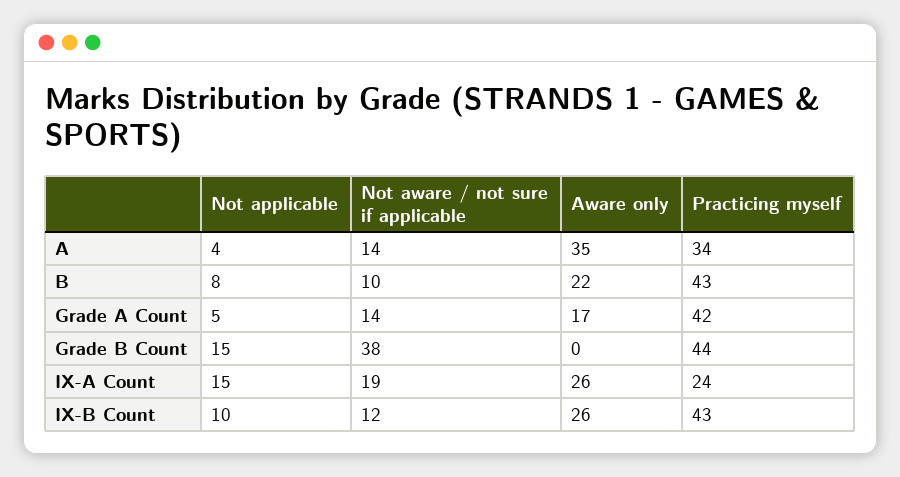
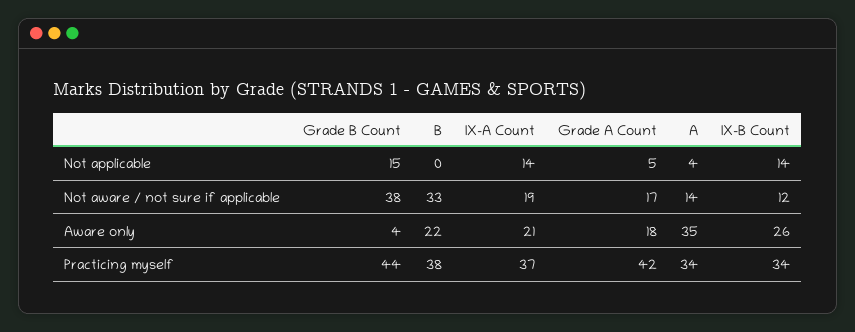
  {
    "Not applicable": {
      "A": 4,
-     "B": 8,
+     "B": 0,
      "Grade A Count": 5,
      "Grade B Count": 15,
-     "IX-A Count": 15,
+     "IX-A Count": 14,
-     "IX-B Count": 10
+     "IX-B Count": 14
    },
    "Not aware / not sure if applicable": {
      "A": 14,
-     "B": 10,
+     "B": 33,
-     "Grade A Count": 14,
+     "Grade A Count": 17,
      "Grade B Count": 38,
      "IX-A Count": 19,
      "IX-B Count": 12
    },
    "Aware only": {
      "A": 35,
      "B": 22,
-     "Grade A Count": 17,
+     "Grade A Count": 18,
-     "Grade B Count": 0,
+     "Grade B Count": 4,
-     "IX-A Count": 26,
+     "IX-A Count": 21,
      "IX-B Count": 26
    },
    "Practicing myself": {
      "A": 34,
-     "B": 43,
+     "B": 38,
      "Grade A Count": 42,
      "Grade B Count": 44,
-     "IX-A Count": 24,
+     "IX-A Count": 37,
-     "IX-B Count": 43
+     "IX-B Count": 34
    }
  }

